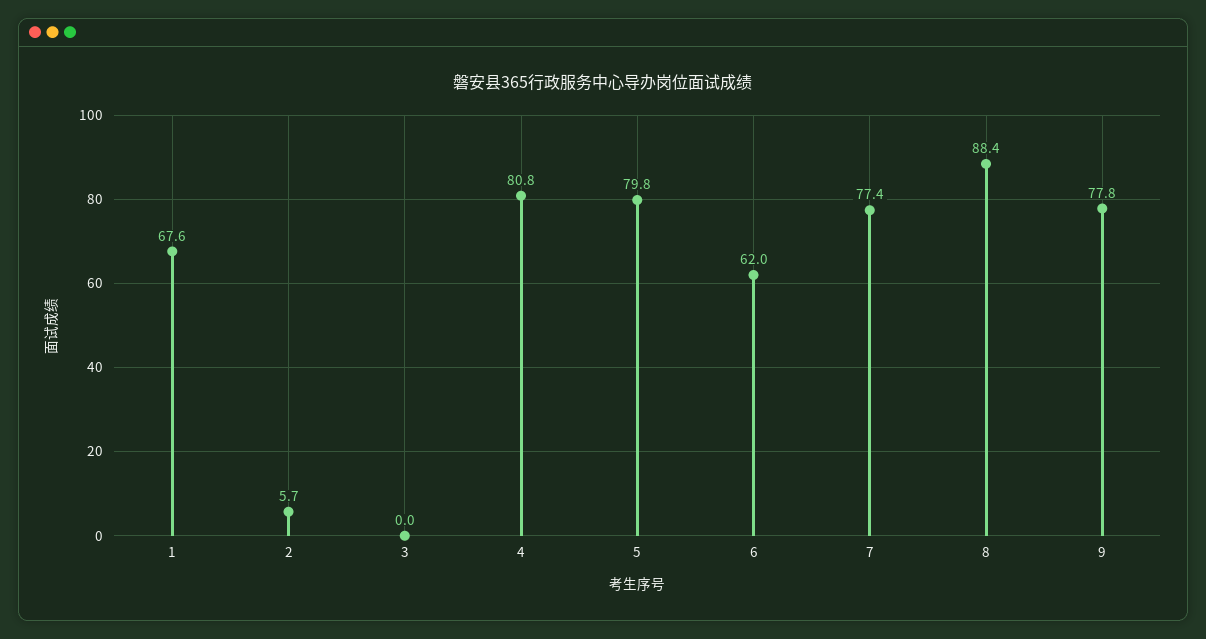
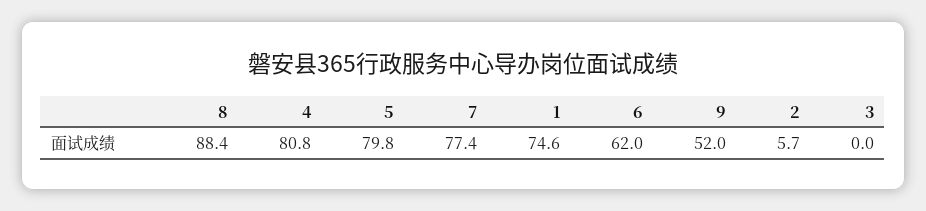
  {
-   "1": 67.6,
+   "1": 74.6,
    "2": 5.7,
    "3": 0,
    "4": 80.8,
    "5": 79.8,
    "6": 62,
    "7": 77.4,
    "8": 88.4,
-   "9": 77.8
+   "9": 52
  }

